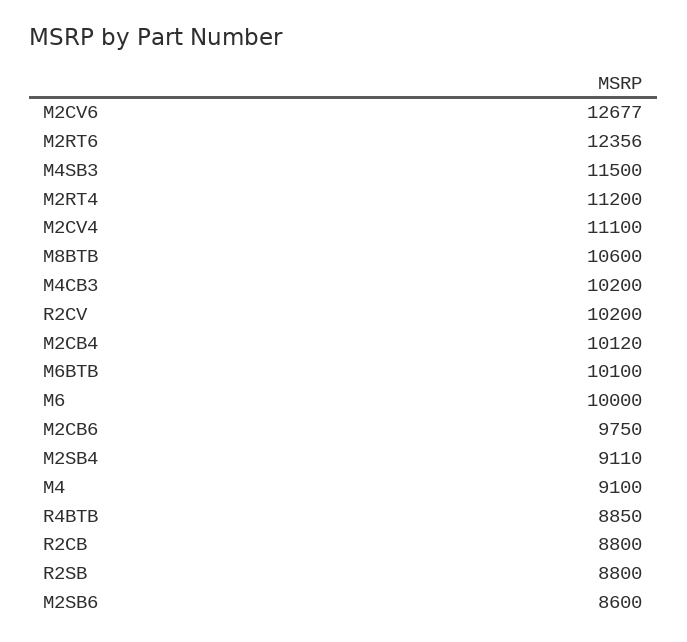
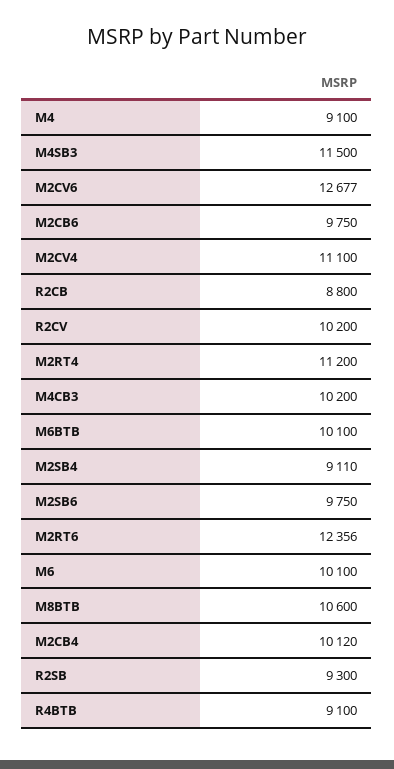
  {
    "M2CV6": 12677,
    "M2RT6": 12356,
    "M4SB3": 11500,
    "M2RT4": 11200,
    "M2CV4": 11100,
    "M8BTB": 10600,
    "M4CB3": 10200,
    "R2CV": 10200,
    "M2CB4": 10120,
    "M6BTB": 10100,
-   "M6": 10000,
+   "M6": 10100,
    "M2CB6": 9750,
    "M2SB4": 9110,
    "M4": 9100,
-   "R4BTB": 8850,
+   "R4BTB": 9100,
    "R2CB": 8800,
-   "R2SB": 8800,
+   "R2SB": 9300,
-   "M2SB6": 8600
+   "M2SB6": 9750
  }

